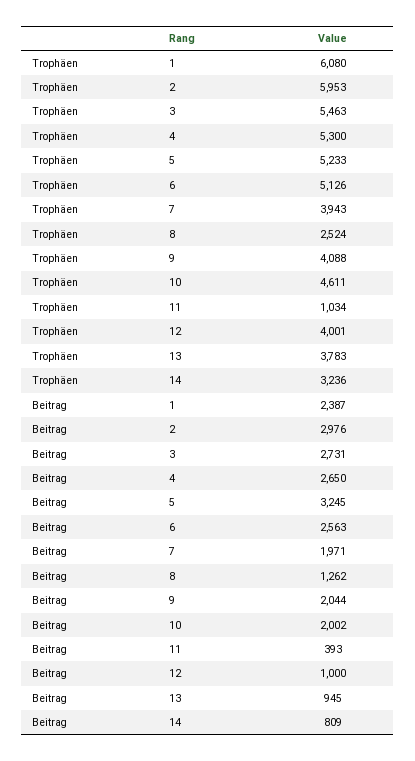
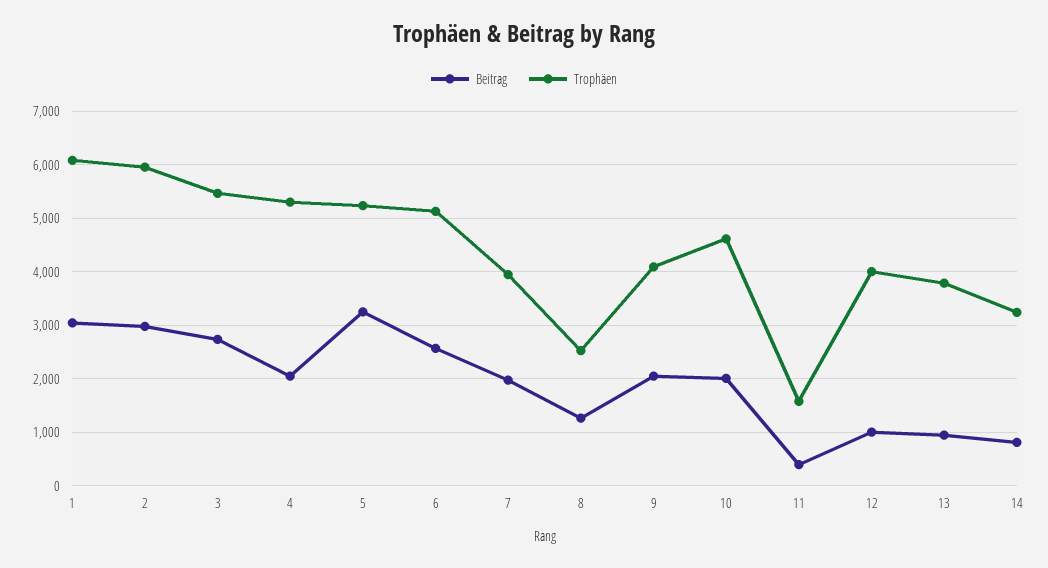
  {
    "Trophäen": {
      "1": 6080,
      "2": 5953,
      "3": 5463,
      "4": 5300,
      "5": 5233,
      "6": 5126,
      "7": 3943,
      "8": 2524,
      "9": 4088,
      "10": 4611,
-     "11": 1034,
+     "11": 1600,
      "12": 4001,
      "13": 3783,
      "14": 3236
    },
    "Beitrag": {
-     "1": 2387,
+     "1": 3000,
      "2": 2976,
      "3": 2731,
-     "4": 2650,
+     "4": 2000,
      "5": 3245,
      "6": 2563,
      "7": 1971,
      "8": 1262,
      "9": 2044,
      "10": 2002,
      "11": 393,
      "12": 1000,
      "13": 945,
      "14": 809
    }
  }

